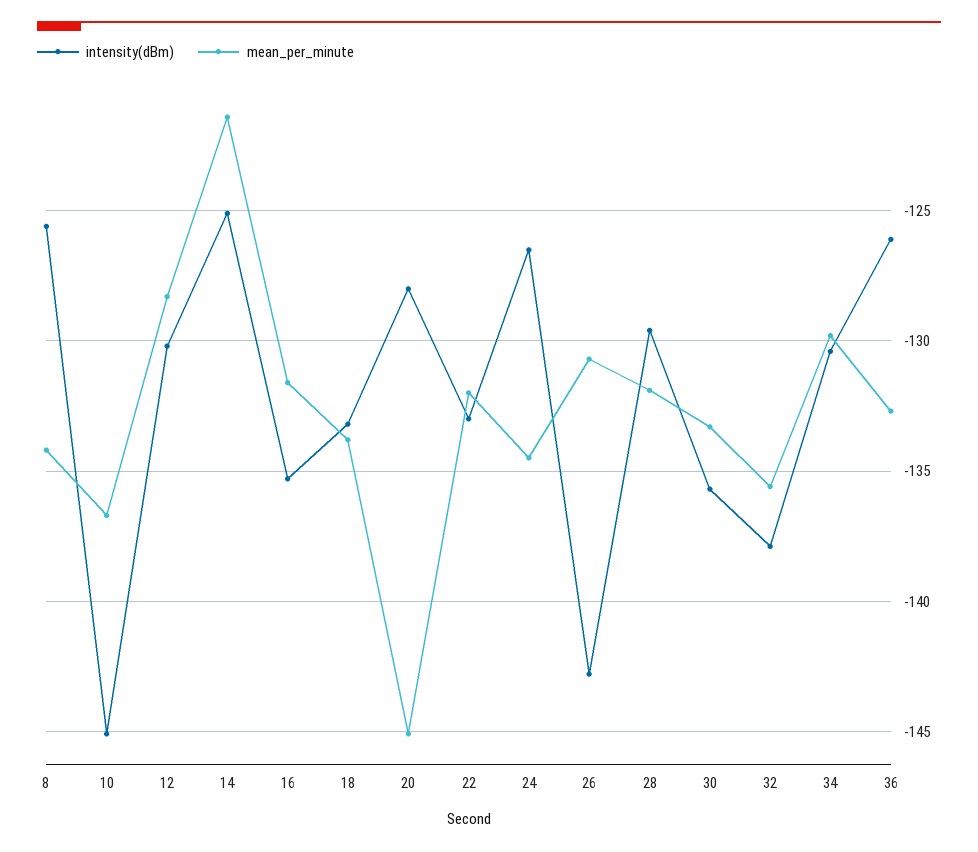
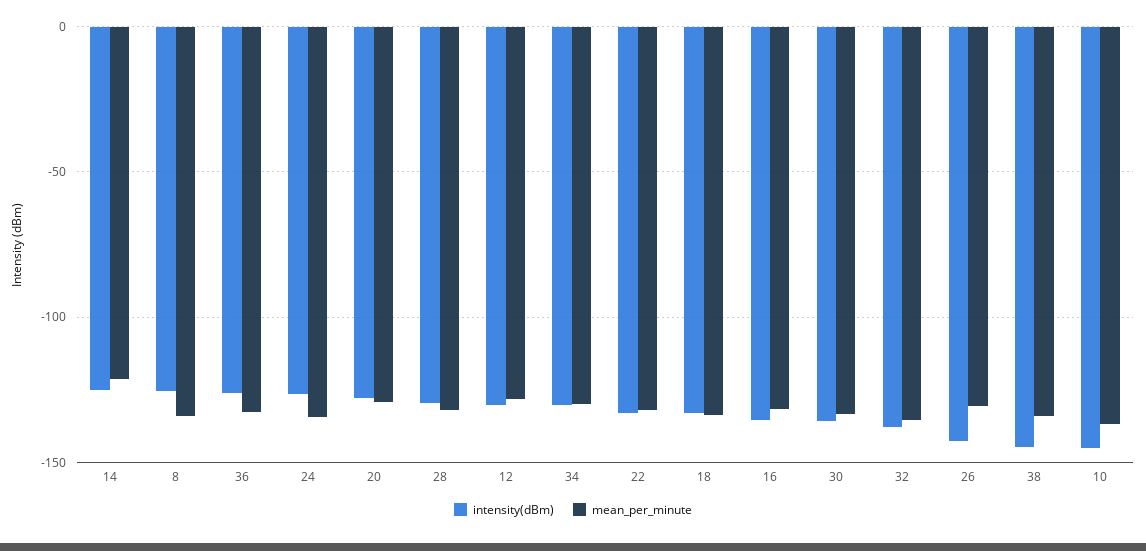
  {
    "intensity(dBm)": {
      "8": -125.5,
      "10": -145,
      "12": -130,
      "14": -125,
      "16": -135.5,
      "18": -133,
      "20": -128,
      "22": -133,
      "24": -126.5,
      "26": -143,
      "28": -129.5,
      "30": -135.5,
      "32": -138,
      "34": -130.5,
-     "36": -126
+     "36": -126,
+     "38": -145
    },
    "mean_per_minute": {
      "8": -134,
      "10": -136.5,
      "12": -128.5,
      "14": -121.5,
      "16": -131.5,
      "18": -134,
-     "20": -145,
+     "20": -130,
      "22": -132,
      "24": -134.5,
      "26": -130.5,
      "28": -132,
      "30": -133.5,
      "32": -135.5,
      "34": -130,
-     "36": -132.5
+     "36": -132.5,
+     "38": -135
    }
  }

